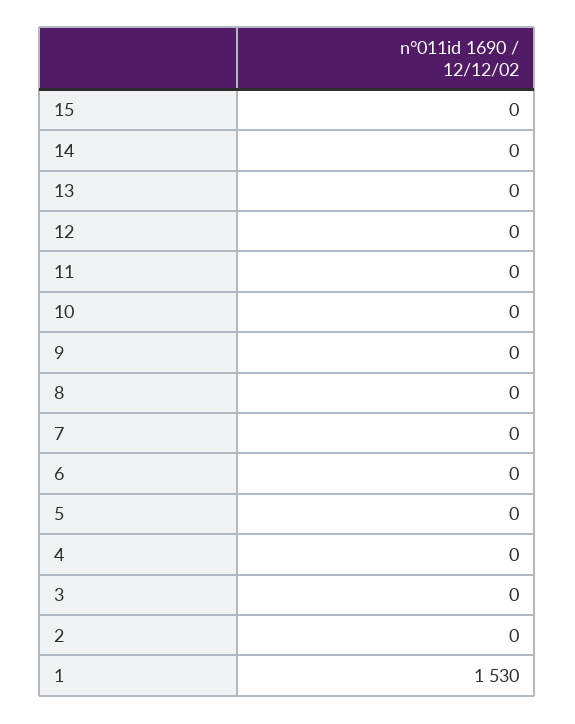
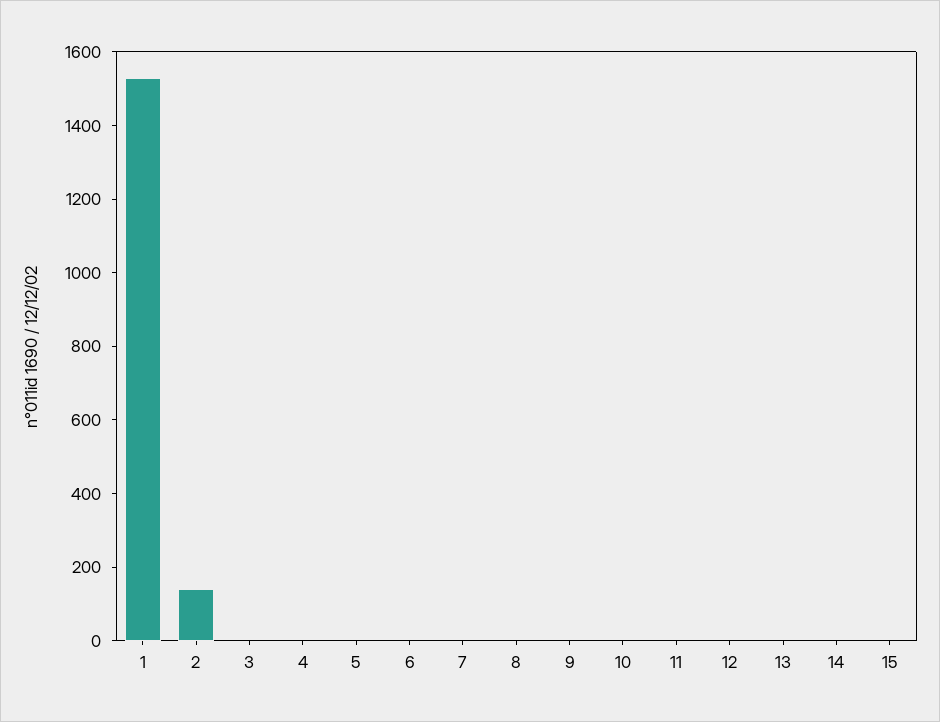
  {
    "15": 0,
    "14": 0,
    "13": 0,
    "12": 0,
    "11": 0,
    "10": 0,
    "9": 0,
    "8": 0,
    "7": 0,
    "6": 0,
    "5": 0,
    "4": 0,
    "3": 0,
-   "2": 0,
+   "2": 150,
    "1": 1530
  }

